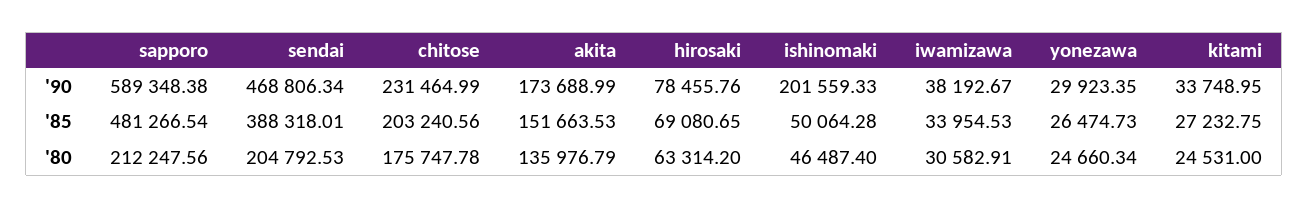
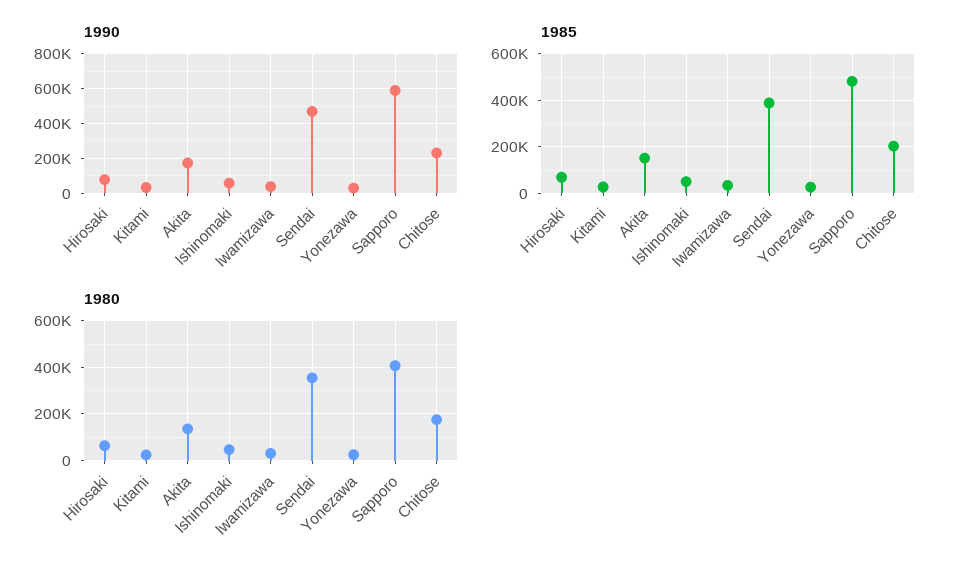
  {
    "'90": {
      "sapporo": 589348.38,
      "sendai": 468806.34,
      "chitose": 231464.99,
      "akita": 173688.99,
      "hirosaki": 78455.76,
-     "ishinomaki": 201559.33,
+     "ishinomaki": 50000,
      "iwamizawa": 38192.67,
      "yonezawa": 29923.35,
      "kitami": 33748.95
    },
    "'85": {
      "sapporo": 481266.54,
      "sendai": 388318.01,
      "chitose": 203240.56,
      "akita": 151663.53,
      "hirosaki": 69080.65,
      "ishinomaki": 50064.28,
      "iwamizawa": 33954.53,
      "yonezawa": 26474.73,
      "kitami": 27232.75
    },
    "'80": {
-     "sapporo": 212247.56,
+     "sapporo": 400000,
-     "sendai": 204792.53,
+     "sendai": 350000,
      "chitose": 175747.78,
      "akita": 135976.79,
      "hirosaki": 63314.2,
      "ishinomaki": 46487.4,
      "iwamizawa": 30582.91,
      "yonezawa": 24660.34,
      "kitami": 24531
    }
  }

